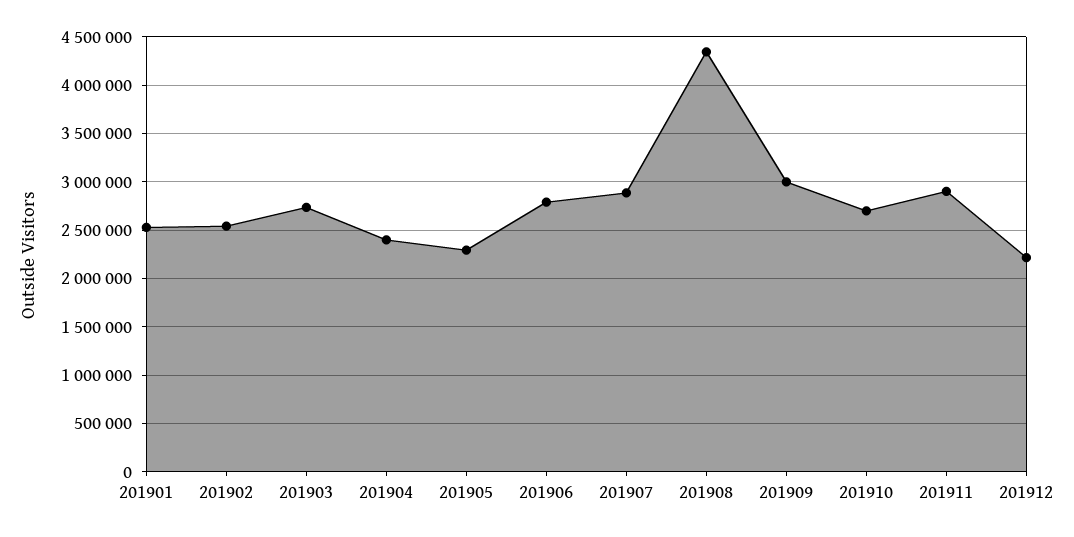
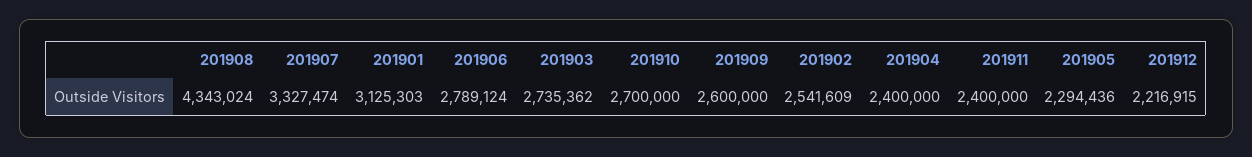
  {
-   "201901": 2500000,
+   "201901": 3125303,
    "201902": 2541609,
    "201903": 2735362,
    "201904": 2400000,
    "201905": 2294436,
    "201906": 2789124,
-   "201907": 2900000,
+   "201907": 3327474,
    "201908": 4343024,
-   "201909": 3000000,
+   "201909": 2600000,
    "201910": 2700000,
-   "201911": 2900000,
+   "201911": 2400000,
    "201912": 2216915
  }

